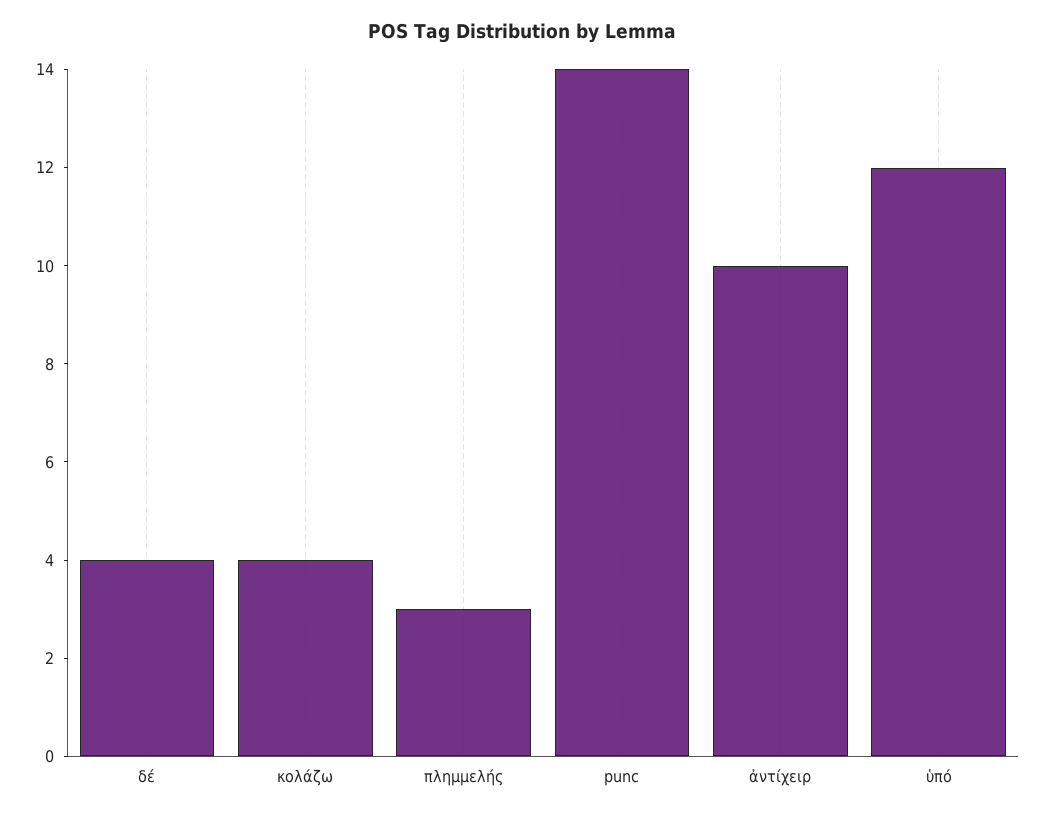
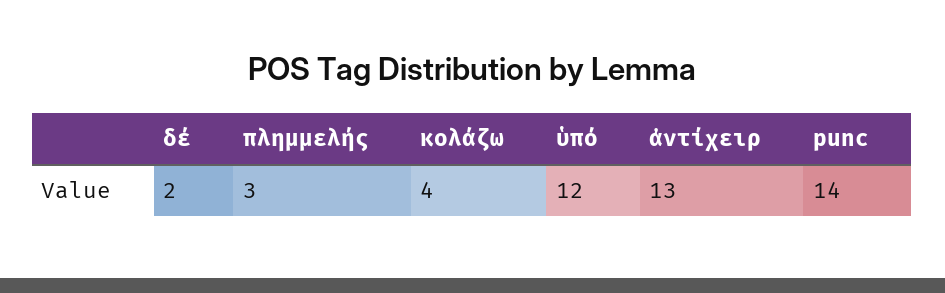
  {
-   "δέ": 4,
+   "δέ": 2,
    "κολάζω": 4,
    "πλημμελής": 3,
    "punc": 14,
-   "ἀντίχειρ": 10,
+   "ἀντίχειρ": 13,
    "ὑπό": 12
  }

